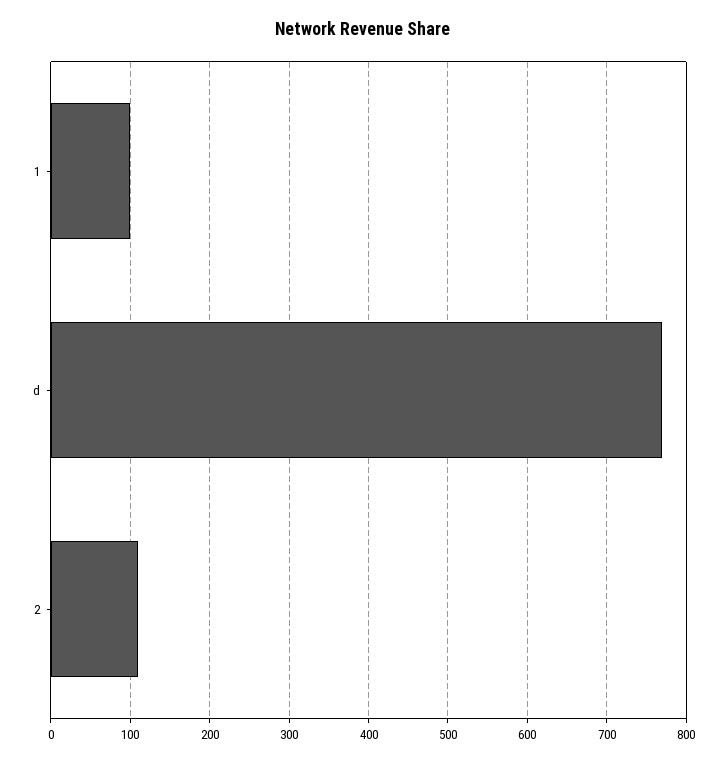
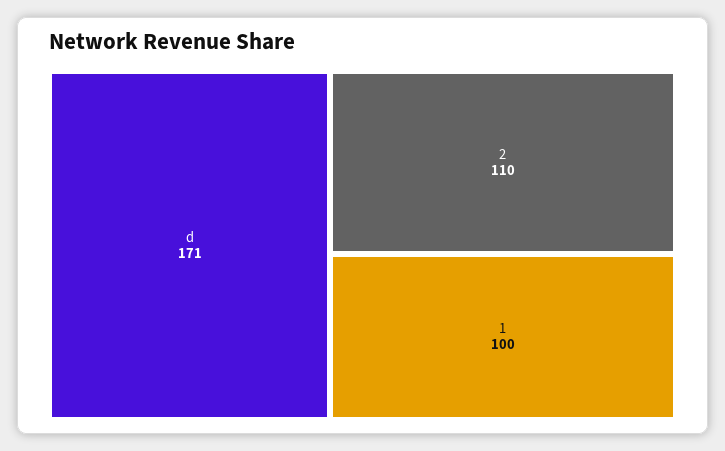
  {
    "1": 100,
-   "d": 770,
+   "d": 171,
    "2": 110
  }

